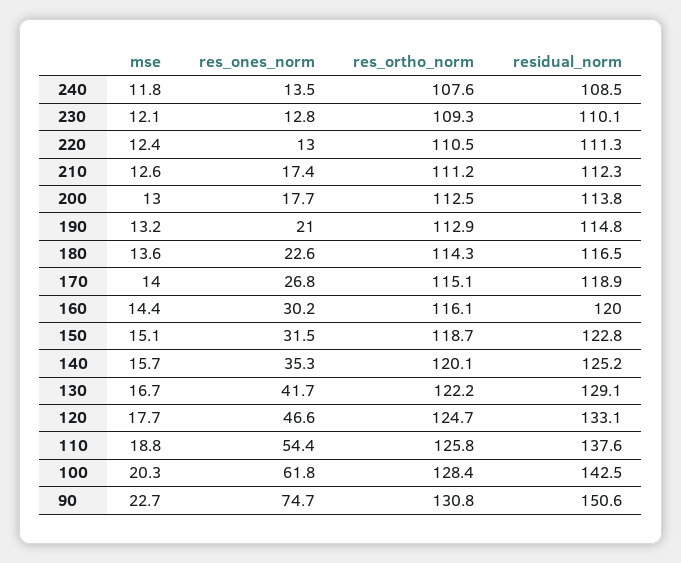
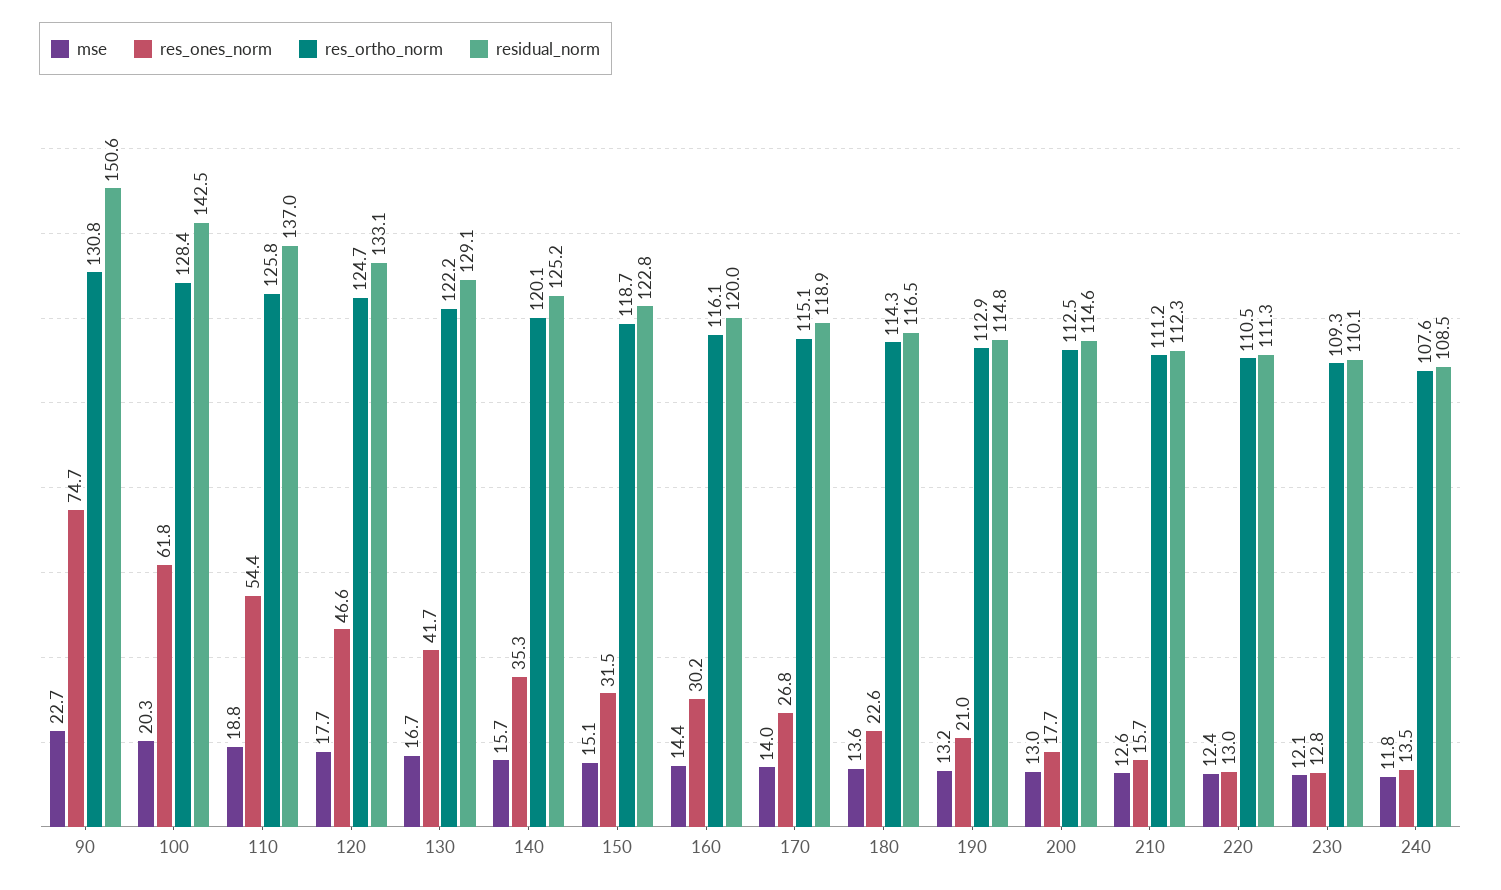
  {
    "mse": {
      "240": 11.8,
      "230": 12.1,
      "220": 12.4,
      "210": 12.6,
      "200": 13,
      "190": 13.2,
      "180": 13.6,
      "170": 14,
      "160": 14.4,
      "150": 15.1,
      "140": 15.7,
      "130": 16.7,
      "120": 17.7,
      "110": 18.8,
      "100": 20.3,
      "90": 22.7
    },
    "res_ones_norm": {
      "240": 13.5,
      "230": 12.8,
      "220": 13,
-     "210": 17.4,
+     "210": 15.7,
      "200": 17.7,
      "190": 21,
      "180": 22.6,
      "170": 26.8,
      "160": 30.2,
      "150": 31.5,
      "140": 35.3,
      "130": 41.7,
      "120": 46.6,
      "110": 54.4,
      "100": 61.8,
      "90": 74.7
    },
    "res_ortho_norm": {
      "240": 107.6,
      "230": 109.3,
      "220": 110.5,
      "210": 111.2,
      "200": 112.5,
      "190": 112.9,
      "180": 114.3,
      "170": 115.1,
      "160": 116.1,
      "150": 118.7,
      "140": 120.1,
      "130": 122.2,
      "120": 124.7,
      "110": 125.8,
      "100": 128.4,
      "90": 130.8
    },
    "residual_norm": {
      "240": 108.5,
      "230": 110.1,
      "220": 111.3,
      "210": 112.3,
-     "200": 113.8,
+     "200": 114.6,
      "190": 114.8,
      "180": 116.5,
      "170": 118.9,
      "160": 120,
      "150": 122.8,
      "140": 125.2,
      "130": 129.1,
      "120": 133.1,
-     "110": 137.6,
+     "110": 137,
      "100": 142.5,
      "90": 150.6
    }
  }

